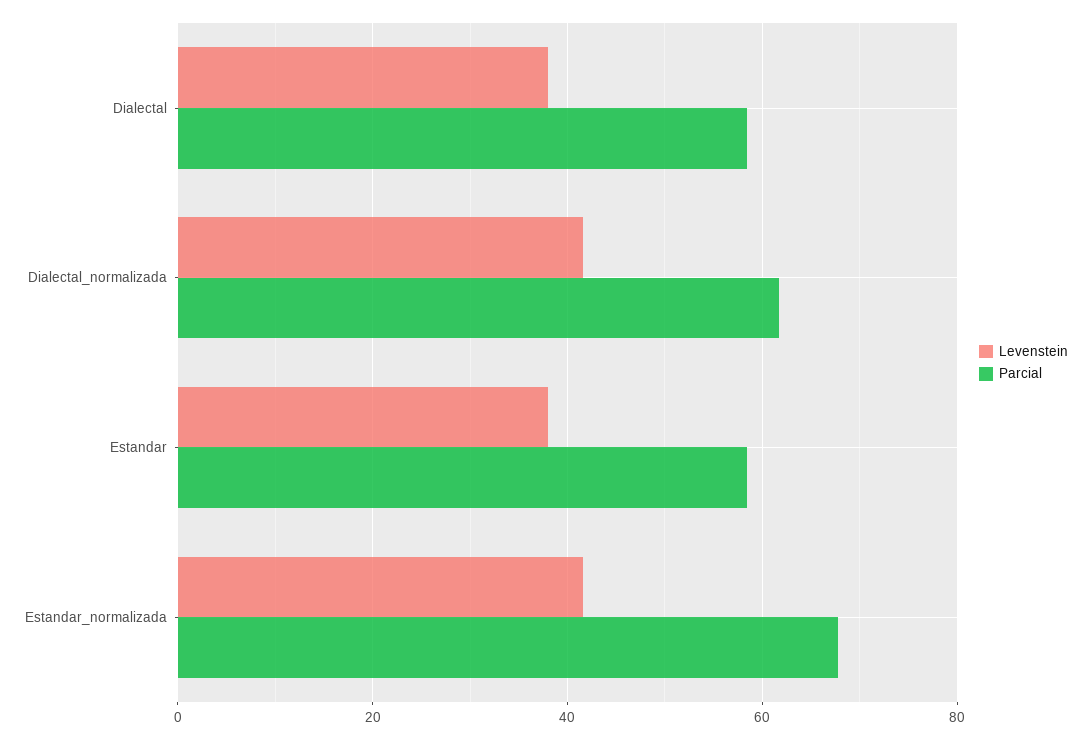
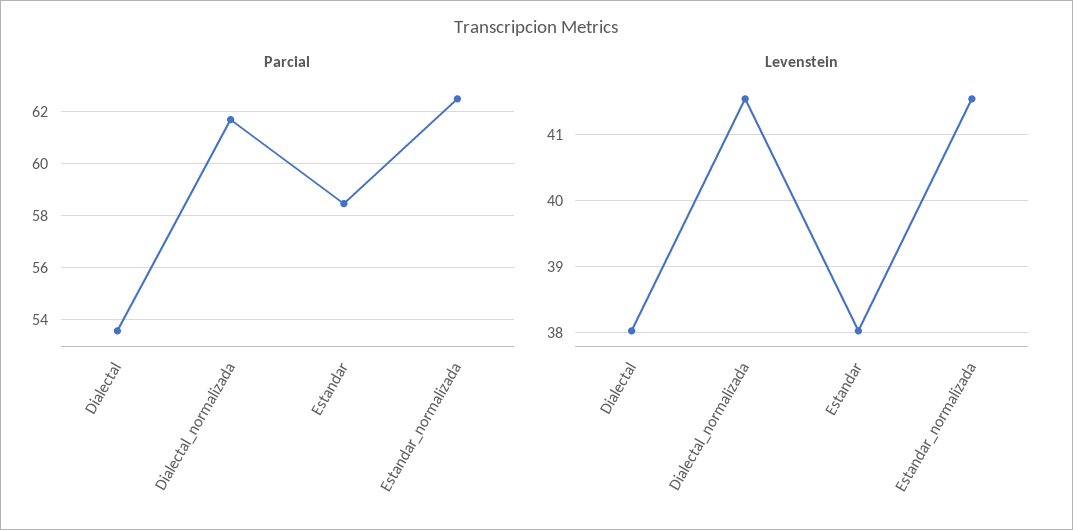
  {
    "Levenstein": {
      "Dialectal": 38,
      "Dialectal_normalizada": 41.5,
      "Estandar": 38,
      "Estandar_normalizada": 41.5
    },
    "Parcial": {
-     "Dialectal": 58,
+     "Dialectal": 53.5,
      "Dialectal_normalizada": 61.75,
      "Estandar": 58.5,
-     "Estandar_normalizada": 68
+     "Estandar_normalizada": 62.5
    }
  }

